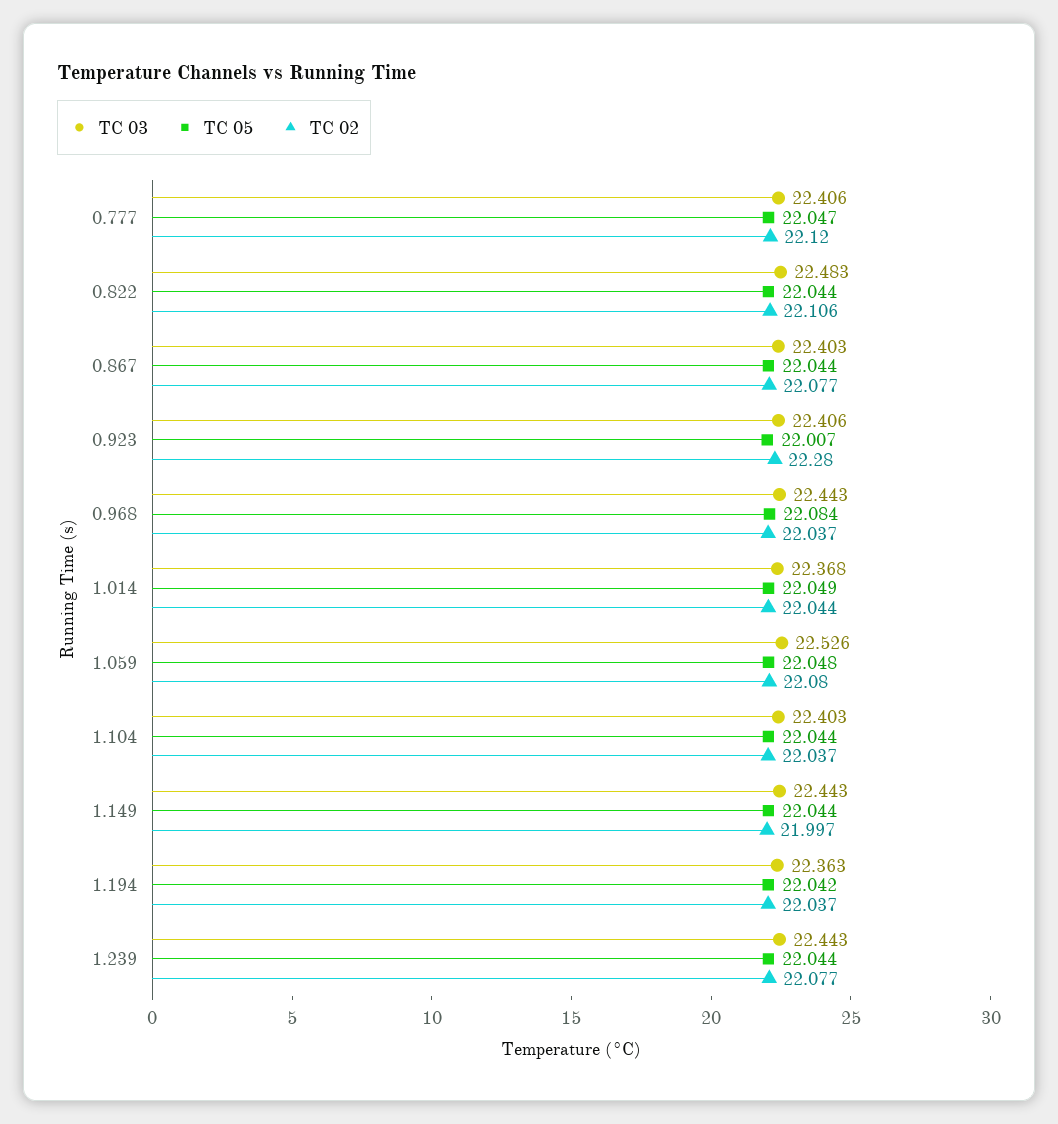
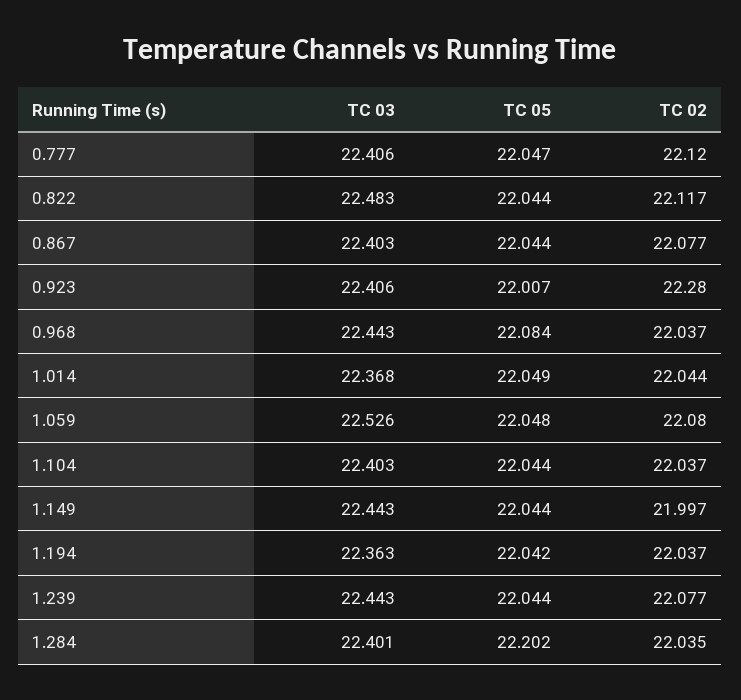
  {
    "TC 03": {
      "0.777": 22.406,
      "0.822": 22.483,
      "0.867": 22.403,
      "0.923": 22.406,
      "0.968": 22.443,
      "1.014": 22.368,
      "1.059": 22.526,
      "1.104": 22.403,
      "1.149": 22.443,
      "1.194": 22.363,
-     "1.239": 22.443
+     "1.239": 22.443,
+     "1.284": 22.401
    },
    "TC 05": {
      "0.777": 22.047,
      "0.822": 22.044,
      "0.867": 22.044,
      "0.923": 22.007,
      "0.968": 22.084,
      "1.014": 22.049,
      "1.059": 22.048,
      "1.104": 22.044,
      "1.149": 22.044,
      "1.194": 22.042,
-     "1.239": 22.044
+     "1.239": 22.044,
+     "1.284": 22.202
    },
    "TC 02": {
      "0.777": 22.12,
-     "0.822": 22.106,
+     "0.822": 22.117,
      "0.867": 22.077,
      "0.923": 22.28,
      "0.968": 22.037,
      "1.014": 22.044,
      "1.059": 22.08,
      "1.104": 22.037,
      "1.149": 21.997,
      "1.194": 22.037,
-     "1.239": 22.077
+     "1.239": 22.077,
+     "1.284": 22.035
    }
  }

